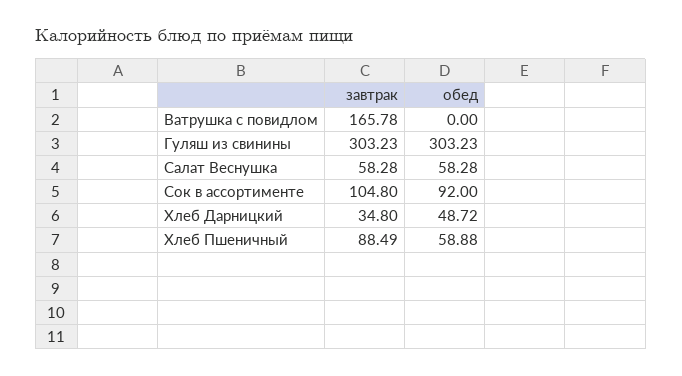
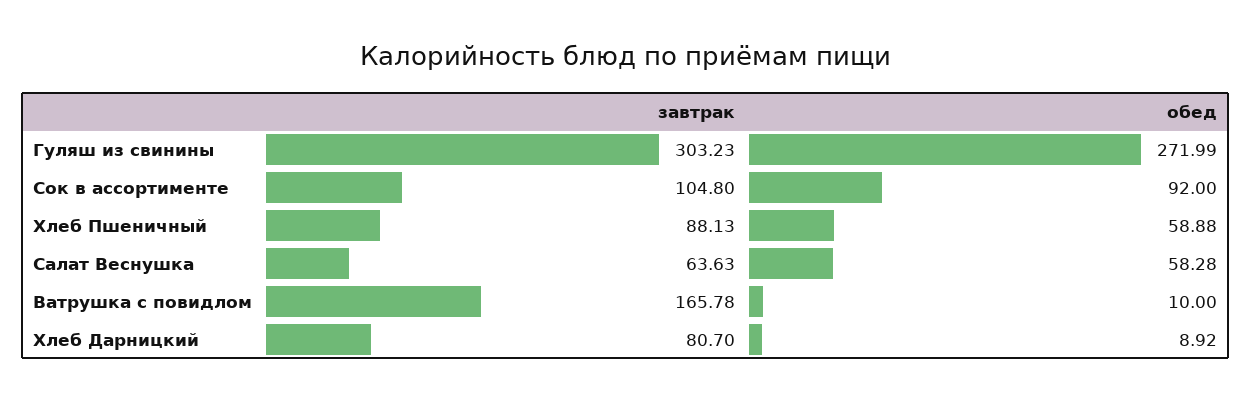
  {
    "завтрак": {
      "Ватрушка с повидлом": 165.78,
      "Гуляш из свинины": 303.23,
-     "Салат Веснушка": 58.28,
+     "Салат Веснушка": 63.63,
      "Сок в ассортименте": 104.8,
-     "Хлеб Дарницкий": 34.8,
+     "Хлеб Дарницкий": 80.7,
-     "Хлеб Пшеничный": 88.49
+     "Хлеб Пшеничный": 88.13
    },
    "обед": {
-     "Ватрушка с повидлом": 0,
+     "Ватрушка с повидлом": 10,
-     "Гуляш из свинины": 303.23,
+     "Гуляш из свинины": 271.99,
      "Салат Веснушка": 58.28,
      "Сок в ассортименте": 92,
-     "Хлеб Дарницкий": 48.72,
+     "Хлеб Дарницкий": 8.92,
      "Хлеб Пшеничный": 58.88
    }
  }

